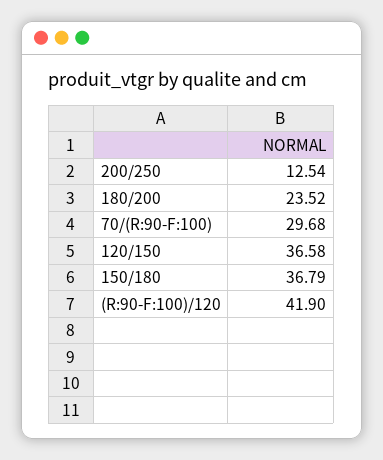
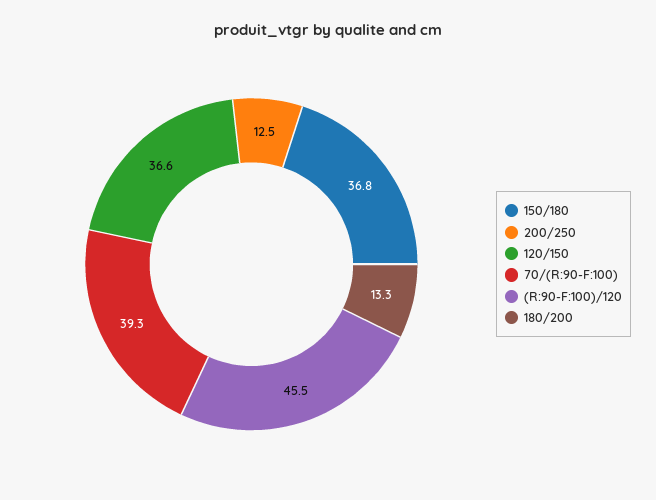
  {
    "200/250": 12.54,
-   "180/200": 23.52,
+   "180/200": 13.3,
-   "70/(R:90-F:100)": 29.68,
+   "70/(R:90-F:100)": 39.3,
    "120/150": 36.58,
    "150/180": 36.79,
-   "(R:90-F:100)/120": 41.9
+   "(R:90-F:100)/120": 45.5
  }

